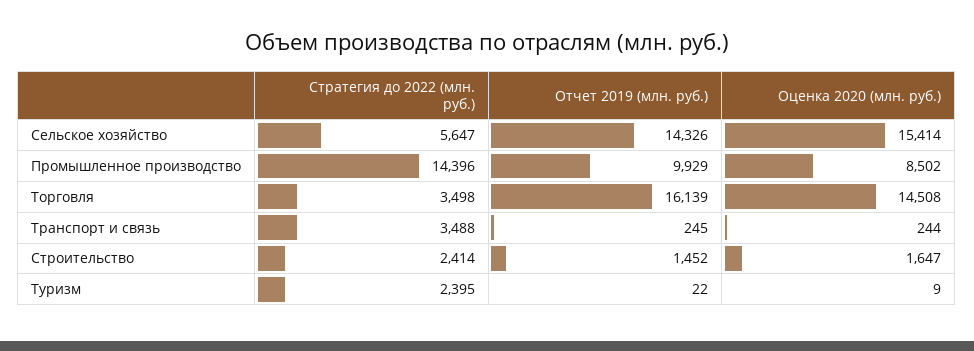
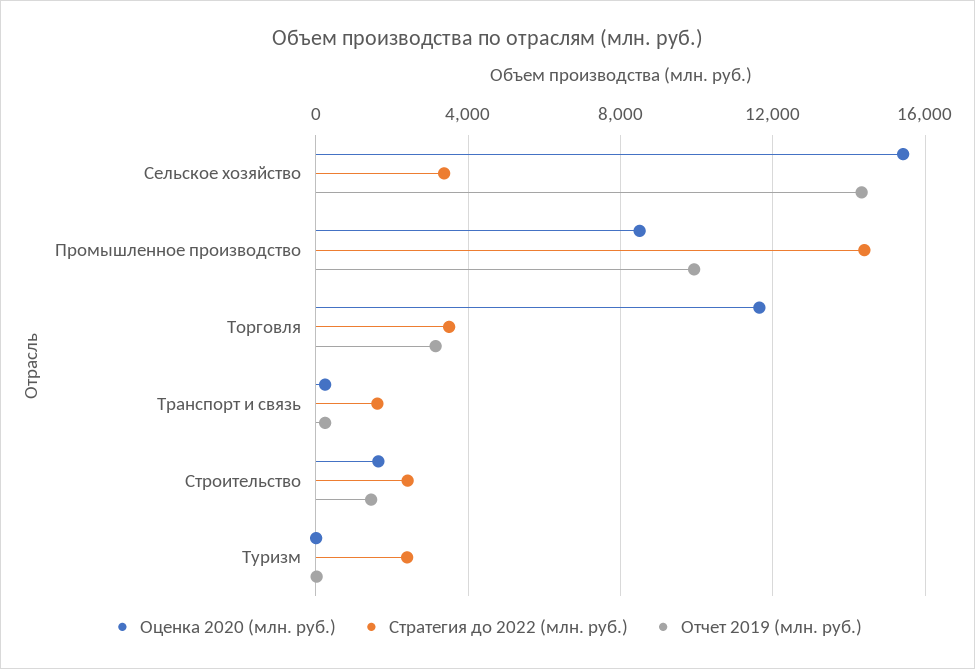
  {
    "Стратегия до 2022 (млн. руб.)": {
-     "Сельское хозяйство": 5647,
+     "Сельское хозяйство": 3500,
      "Промышленное производство": 14396,
      "Торговля": 3498,
-     "Транспорт и связь": 3488,
+     "Транспорт и связь": 1500,
      "Строительство": 2414,
      "Туризм": 2395
    },
    "Отчет 2019 (млн. руб.)": {
      "Сельское хозяйство": 14326,
      "Промышленное производство": 9929,
-     "Торговля": 16139,
+     "Торговля": 3000,
      "Транспорт и связь": 245,
      "Строительство": 1452,
      "Туризм": 22
    },
    "Оценка 2020 (млн. руб.)": {
      "Сельское хозяйство": 15414,
      "Промышленное производство": 8502,
-     "Торговля": 14508,
+     "Торговля": 11500,
      "Транспорт и связь": 244,
      "Строительство": 1647,
      "Туризм": 9
    }
  }

